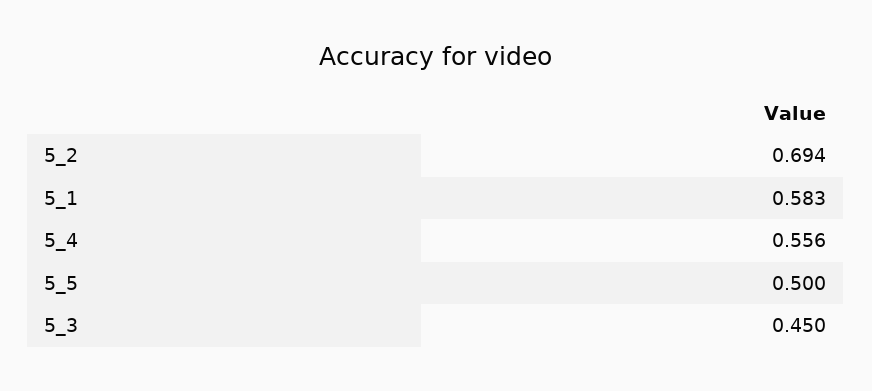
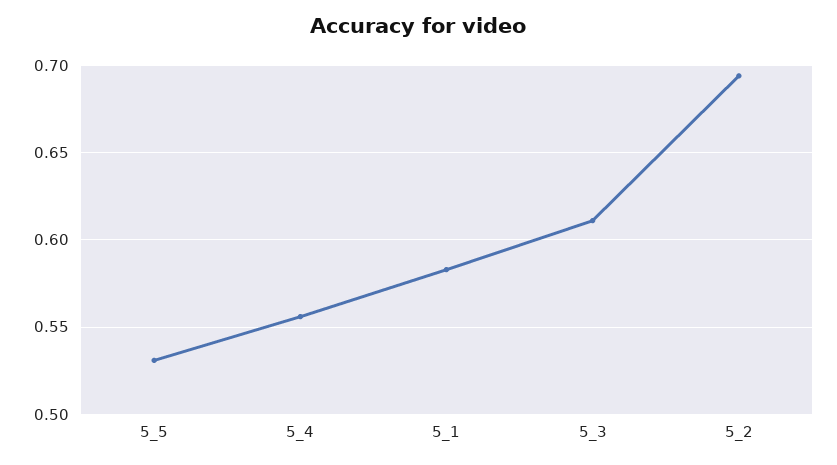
  {
    "5_2": 0.694,
    "5_1": 0.583,
    "5_4": 0.556,
-   "5_5": 0.5,
+   "5_5": 0.53,
-   "5_3": 0.45
+   "5_3": 0.61
  }

